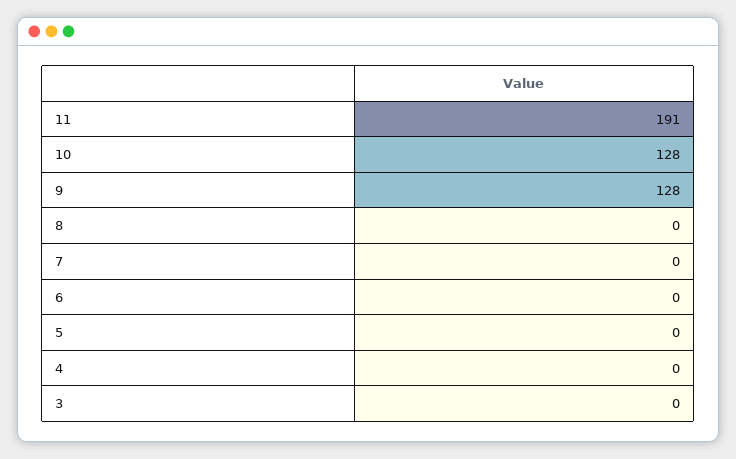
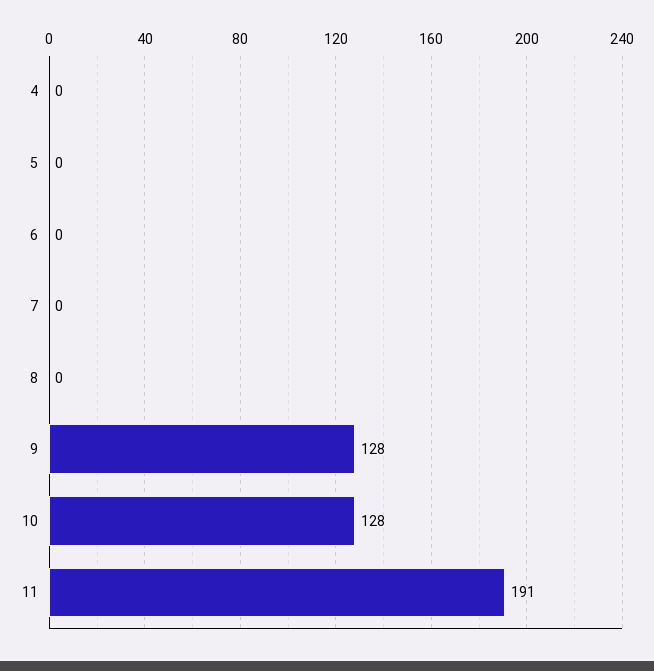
  {
    "11": 191,
    "10": 128,
    "9": 128,
    "8": 0,
    "7": 0,
    "6": 0,
    "5": 0,
-   "4": 0,
+   "4": 0
-   "3": 0
  }

